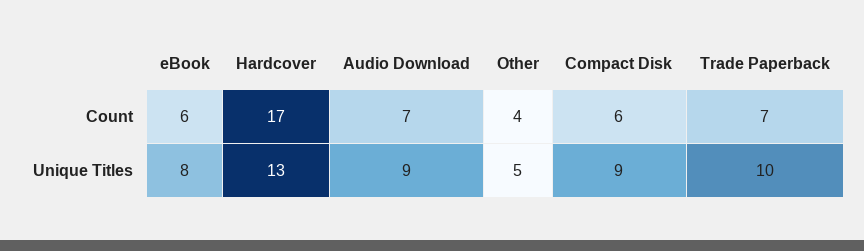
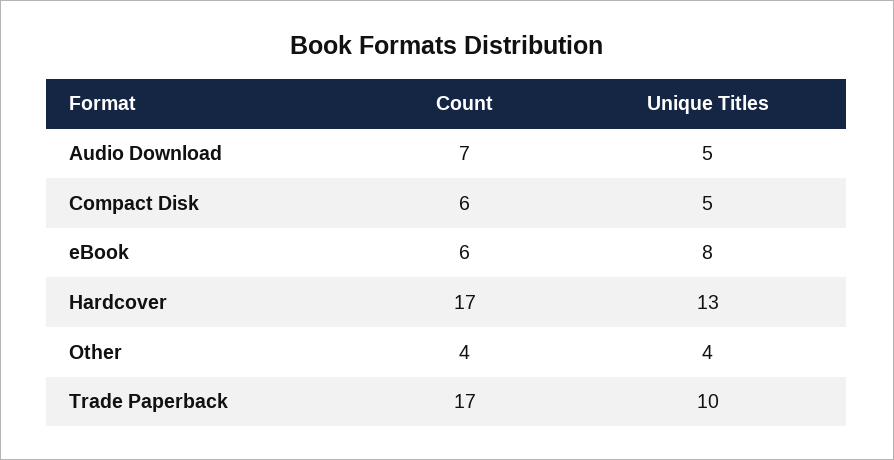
  {
    "eBook": {
      "Count": 6,
      "Unique Titles": 8
    },
    "Hardcover": {
      "Count": 17,
      "Unique Titles": 13
    },
    "Audio Download": {
      "Count": 7,
-     "Unique Titles": 9
+     "Unique Titles": 5
    },
    "Other": {
      "Count": 4,
-     "Unique Titles": 5
+     "Unique Titles": 4
    },
    "Compact Disk": {
      "Count": 6,
-     "Unique Titles": 9
+     "Unique Titles": 5
    },
    "Trade Paperback": {
-     "Count": 7,
+     "Count": 17,
      "Unique Titles": 10
    }
  }

